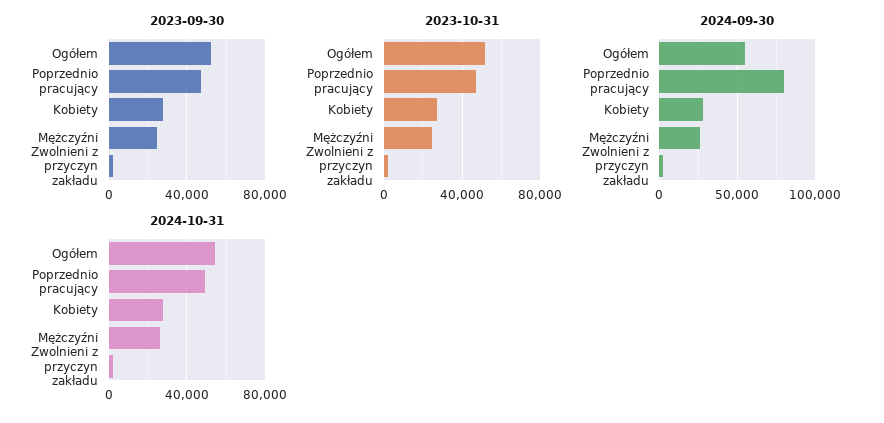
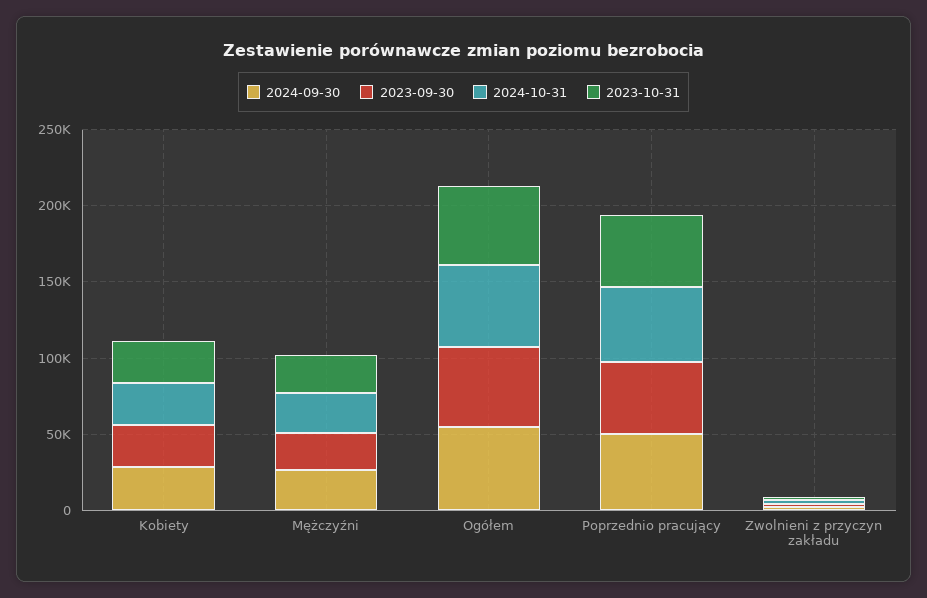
  {
    "2023-09-30": {
      "Ogółem": 50000,
      "Poprzednio pracujący": 45000,
      "Kobiety": 30000,
      "Mężczyźni": 25000,
      "Zwolnieni z przyczyn zakładu": 0
    },
    "2023-10-31": {
      "Ogółem": 50000,
      "Poprzednio pracujący": 45000,
      "Kobiety": 25000,
      "Mężczyźni": 25000,
      "Zwolnieni z przyczyn zakładu": 0
    },
    "2024-09-30": {
      "Ogółem": 55000,
-     "Poprzednio pracujący": 80000,
+     "Poprzednio pracujący": 50000,
      "Kobiety": 30000,
      "Mężczyźni": 25000,
      "Zwolnieni z przyczyn zakładu": 0
    },
    "2024-10-31": {
      "Ogółem": 55000,
      "Poprzednio pracujący": 50000,
      "Kobiety": 30000,
      "Mężczyźni": 25000,
      "Zwolnieni z przyczyn zakładu": 0
    }
  }

